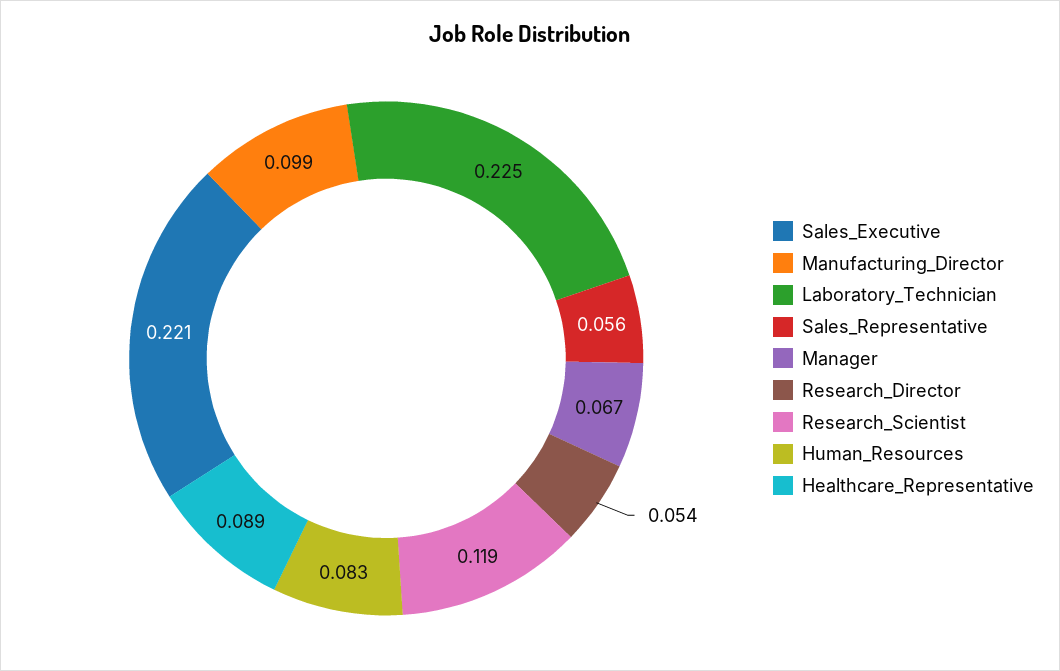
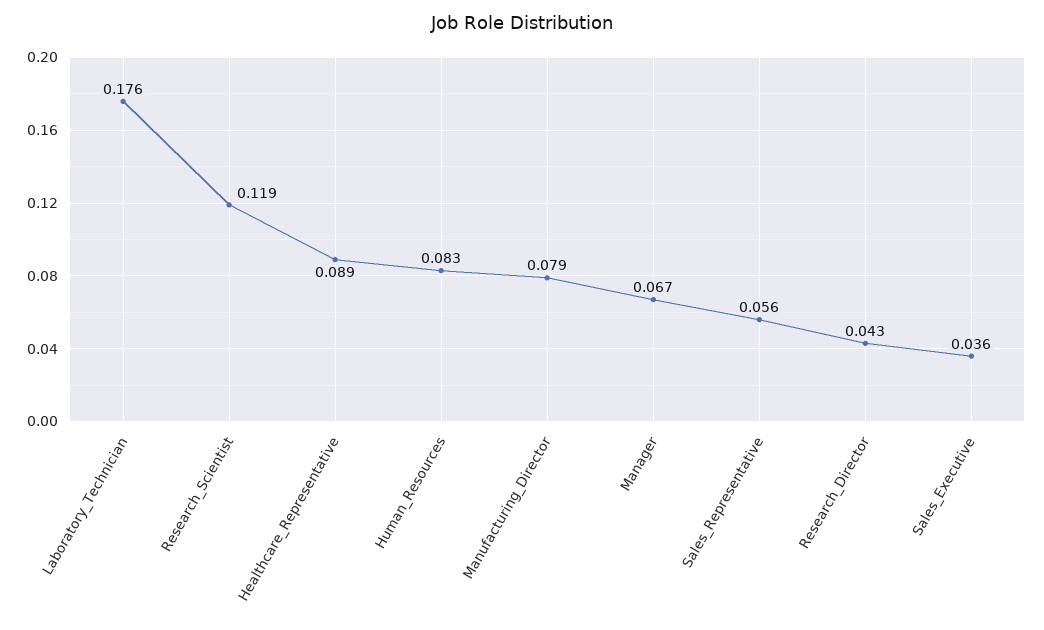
  {
-   "Sales_Executive": 0.221,
+   "Sales_Executive": 0.036,
-   "Manufacturing_Director": 0.099,
+   "Manufacturing_Director": 0.079,
-   "Laboratory_Technician": 0.225,
+   "Laboratory_Technician": 0.176,
    "Sales_Representative": 0.056,
    "Manager": 0.067,
-   "Research_Director": 0.054,
+   "Research_Director": 0.043,
    "Research_Scientist": 0.119,
    "Human_Resources": 0.083,
    "Healthcare_Representative": 0.089
  }

